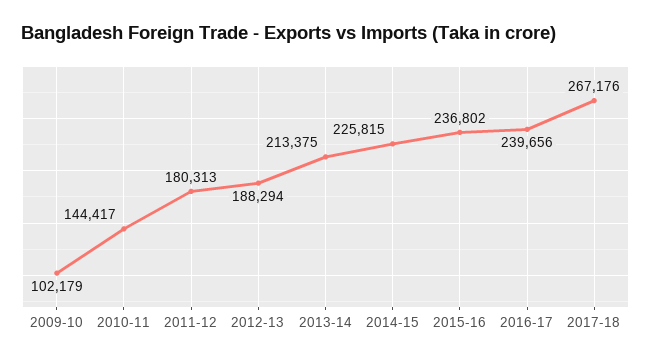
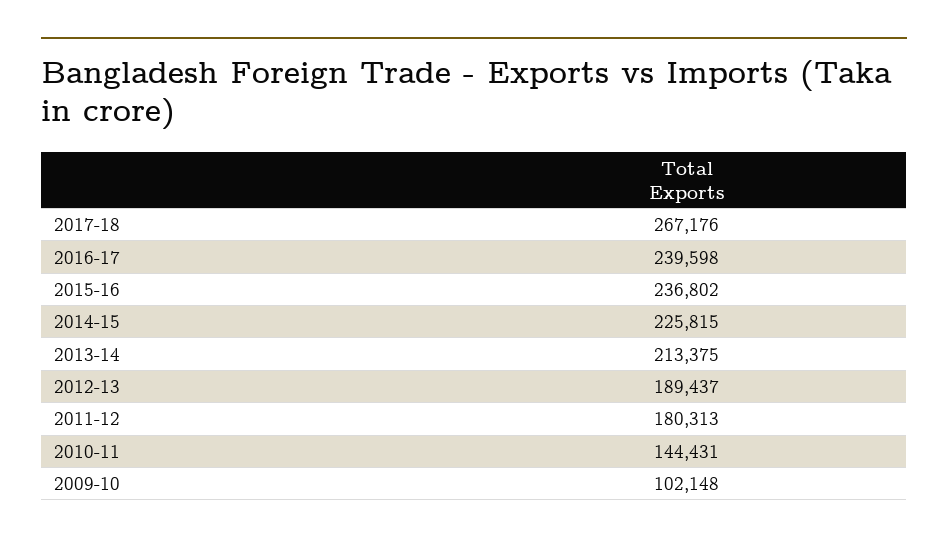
  {
-   "2009-10": 102179,
+   "2009-10": 102148,
-   "2010-11": 144417,
+   "2010-11": 144431,
    "2011-12": 180313,
-   "2012-13": 188294,
+   "2012-13": 189437,
    "2013-14": 213375,
    "2014-15": 225815,
    "2015-16": 236802,
-   "2016-17": 239656,
+   "2016-17": 239598,
    "2017-18": 267176
  }

